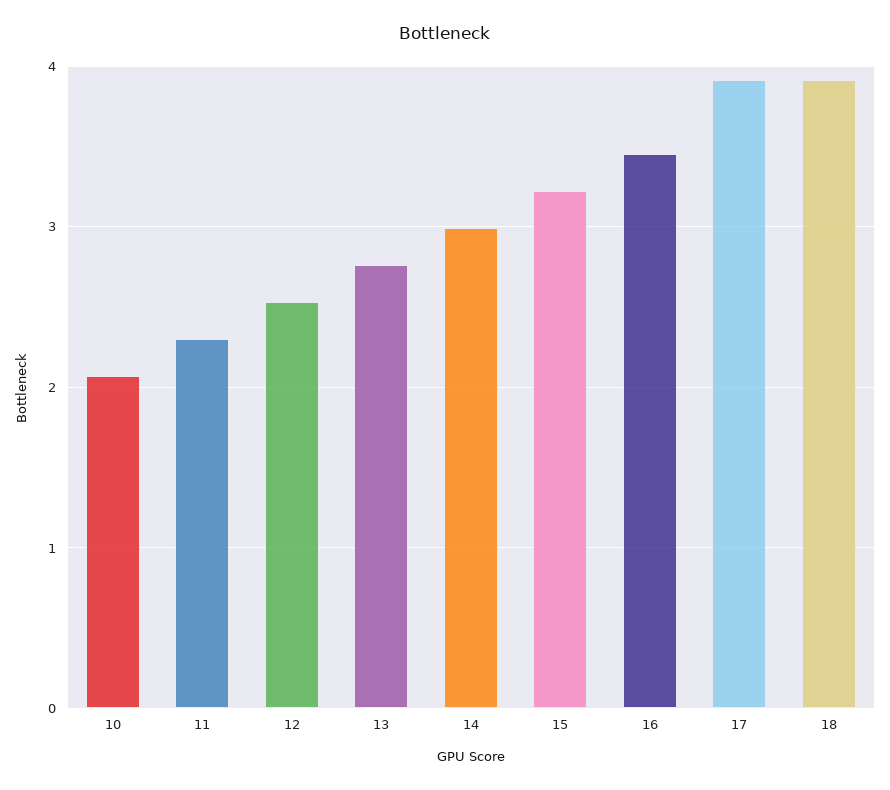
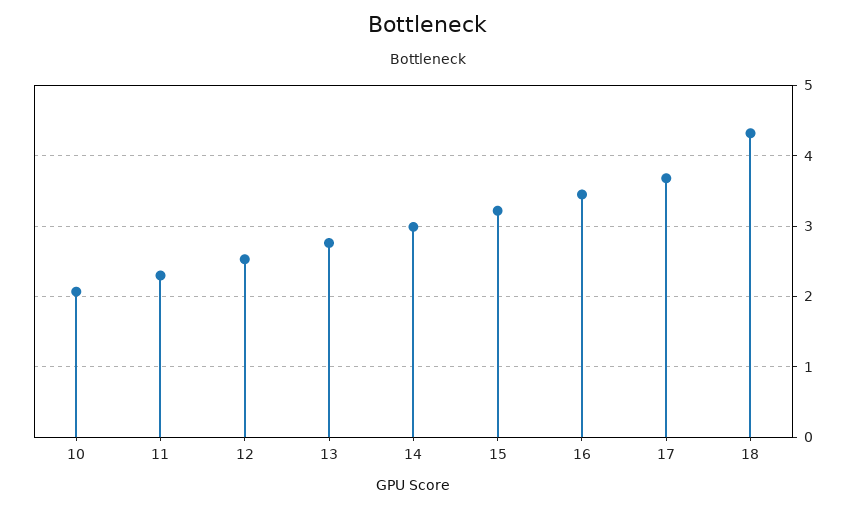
  {
    "10": 2.1,
    "11": 2.3,
    "12": 2.5,
    "13": 2.8,
    "14": 3,
    "15": 3.2,
    "16": 3.5,
-   "17": 3.9,
+   "17": 3.7,
-   "18": 3.9
+   "18": 4.3
  }

